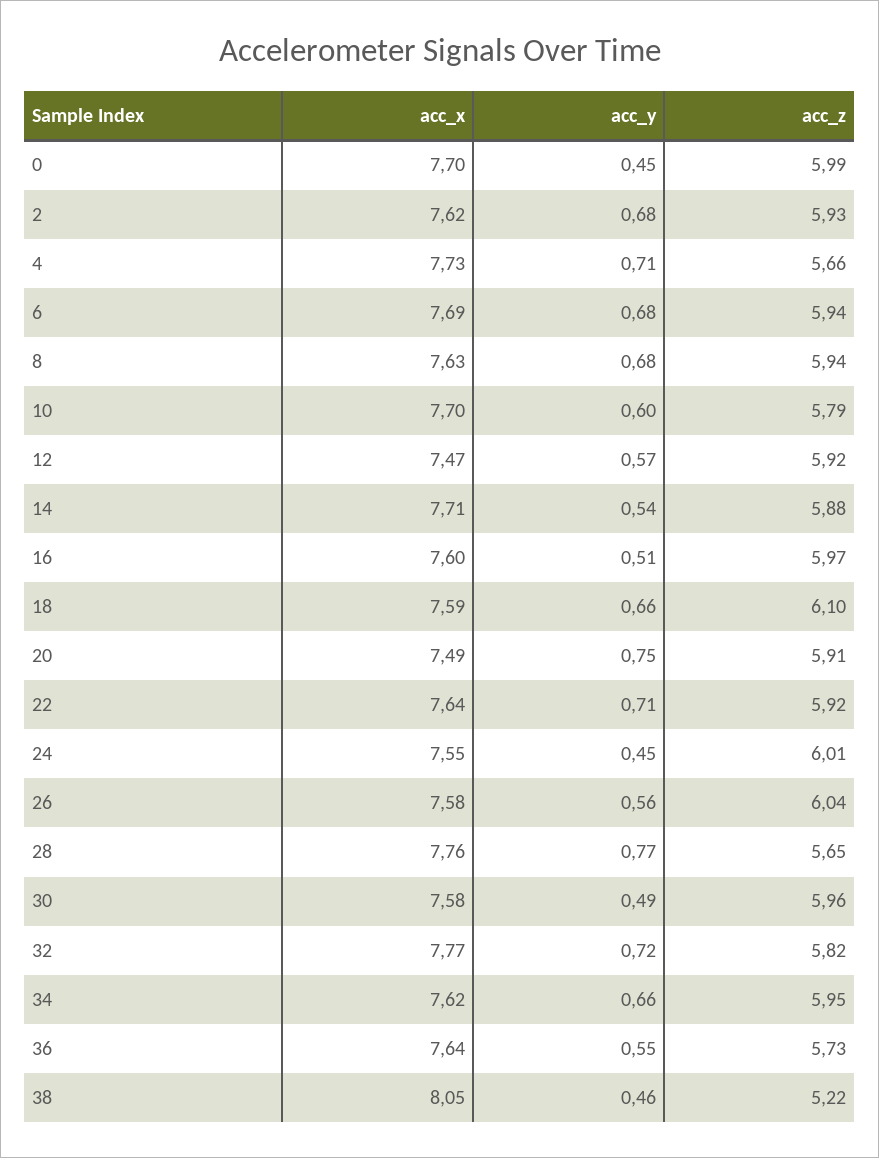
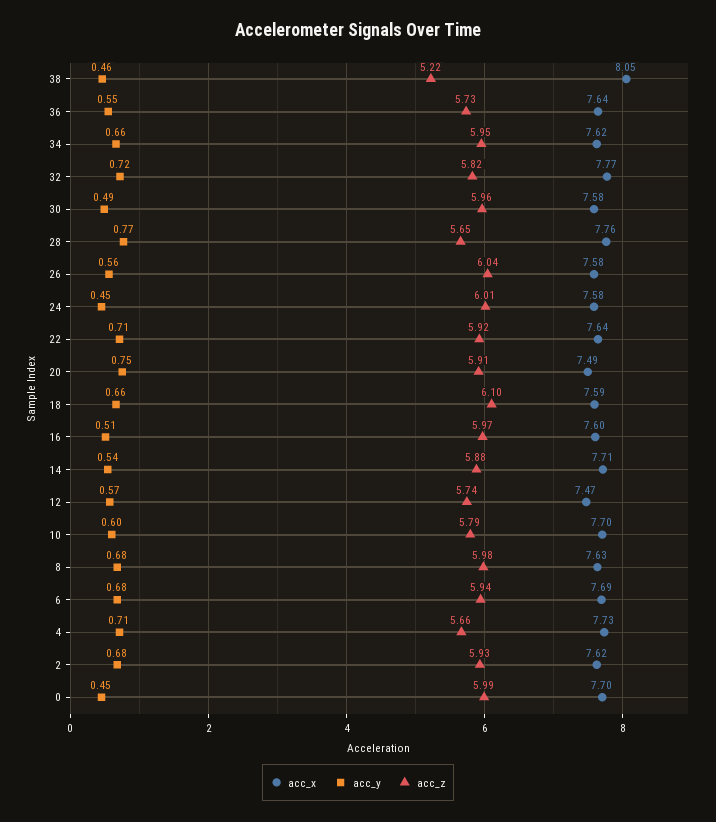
  {
    "acc_x": {
      "0": 7.7,
      "2": 7.62,
      "4": 7.73,
      "6": 7.69,
      "8": 7.63,
      "10": 7.7,
      "12": 7.47,
      "14": 7.71,
      "16": 7.6,
      "18": 7.59,
      "20": 7.49,
      "22": 7.64,
-     "24": 7.55,
+     "24": 7.58,
      "26": 7.58,
      "28": 7.76,
      "30": 7.58,
      "32": 7.77,
      "34": 7.62,
      "36": 7.64,
      "38": 8.05
    },
    "acc_y": {
      "0": 0.45,
      "2": 0.68,
      "4": 0.71,
      "6": 0.68,
      "8": 0.68,
      "10": 0.6,
      "12": 0.57,
      "14": 0.54,
      "16": 0.51,
      "18": 0.66,
      "20": 0.75,
      "22": 0.71,
      "24": 0.45,
      "26": 0.56,
      "28": 0.77,
      "30": 0.49,
      "32": 0.72,
      "34": 0.66,
      "36": 0.55,
      "38": 0.46
    },
    "acc_z": {
      "0": 5.99,
      "2": 5.93,
      "4": 5.66,
      "6": 5.94,
-     "8": 5.94,
+     "8": 5.98,
      "10": 5.79,
-     "12": 5.92,
+     "12": 5.74,
      "14": 5.88,
      "16": 5.97,
      "18": 6.1,
      "20": 5.91,
      "22": 5.92,
      "24": 6.01,
      "26": 6.04,
      "28": 5.65,
      "30": 5.96,
      "32": 5.82,
      "34": 5.95,
      "36": 5.73,
      "38": 5.22
    }
  }

